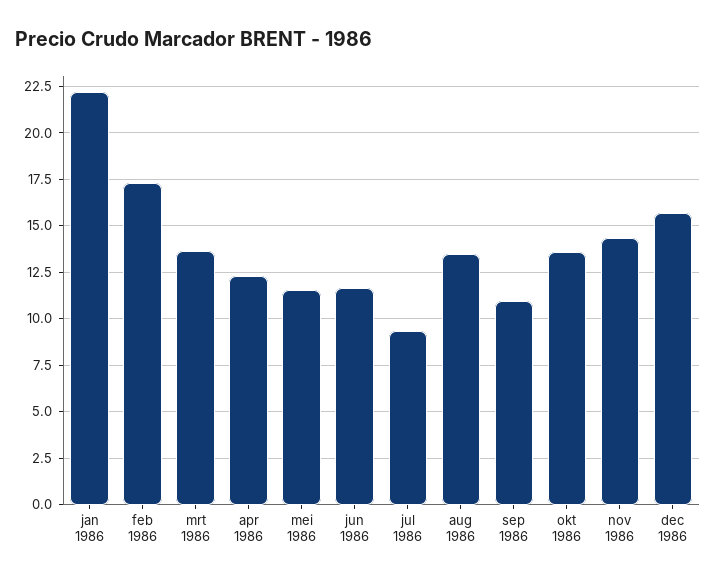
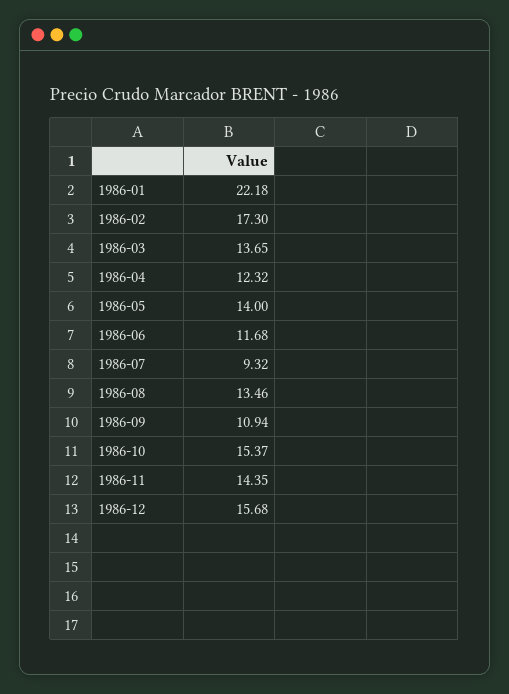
  {
    "jan 1986": 22.18,
    "feb 1986": 17.3,
    "mrt 1986": 13.65,
    "apr 1986": 12.32,
-   "mei 1986": 11.5,
+   "mei 1986": 14,
    "jun 1986": 11.68,
    "jul 1986": 9.32,
    "aug 1986": 13.46,
    "sep 1986": 10.94,
-   "okt 1986": 13.5,
+   "okt 1986": 15.37,
    "nov 1986": 14.35,
    "dec 1986": 15.68
  }

